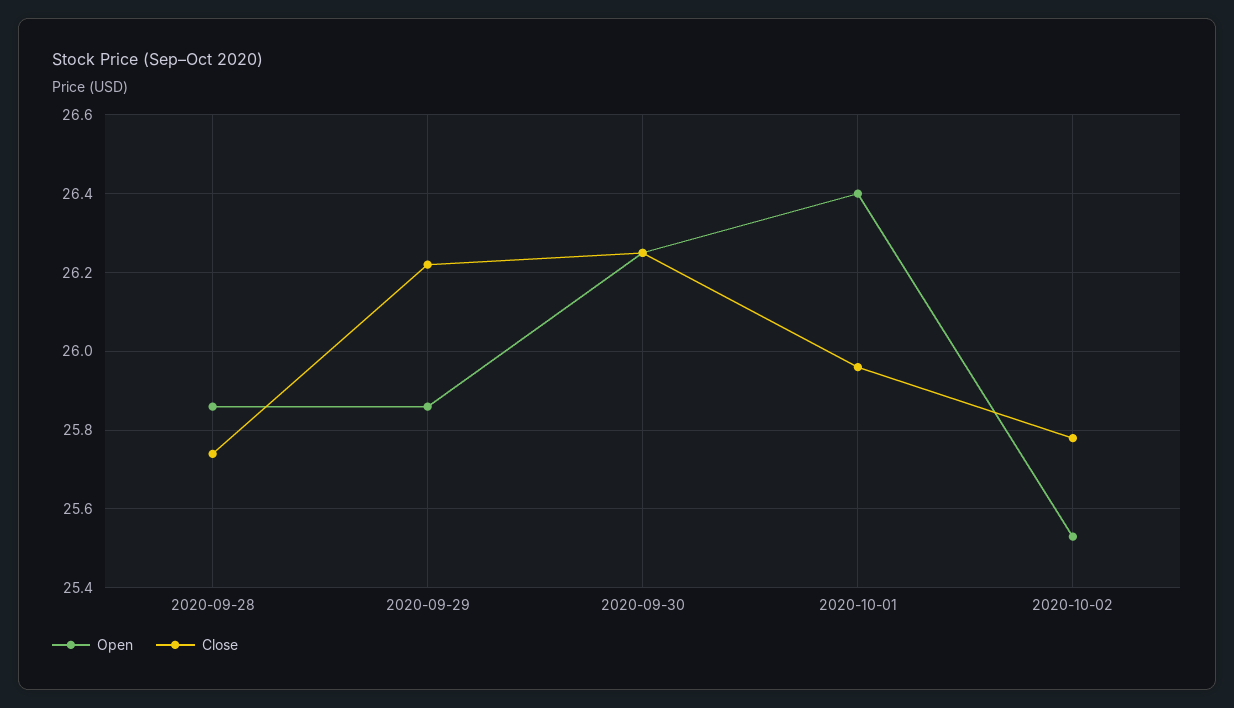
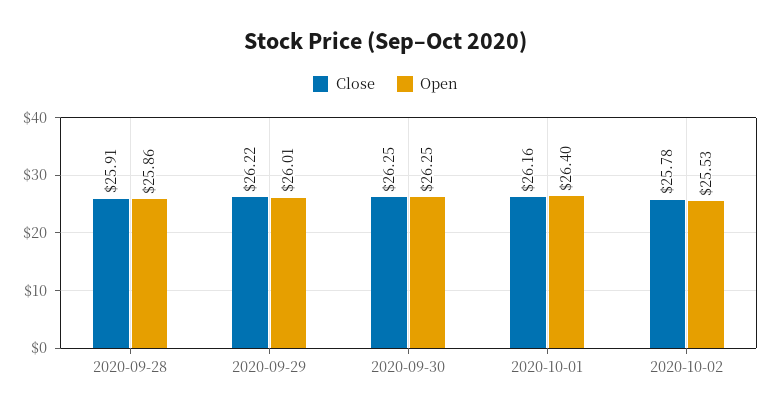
  {
    "Open": {
      "2020-09-28": 25.86,
-     "2020-09-29": 25.85,
+     "2020-09-29": 26.01,
      "2020-09-30": 26.25,
      "2020-10-01": 26.4,
      "2020-10-02": 25.53
    },
    "Close": {
-     "2020-09-28": 25.75,
+     "2020-09-28": 25.91,
      "2020-09-29": 26.22,
      "2020-09-30": 26.25,
-     "2020-10-01": 25.95,
+     "2020-10-01": 26.16,
      "2020-10-02": 25.78
    }
  }

